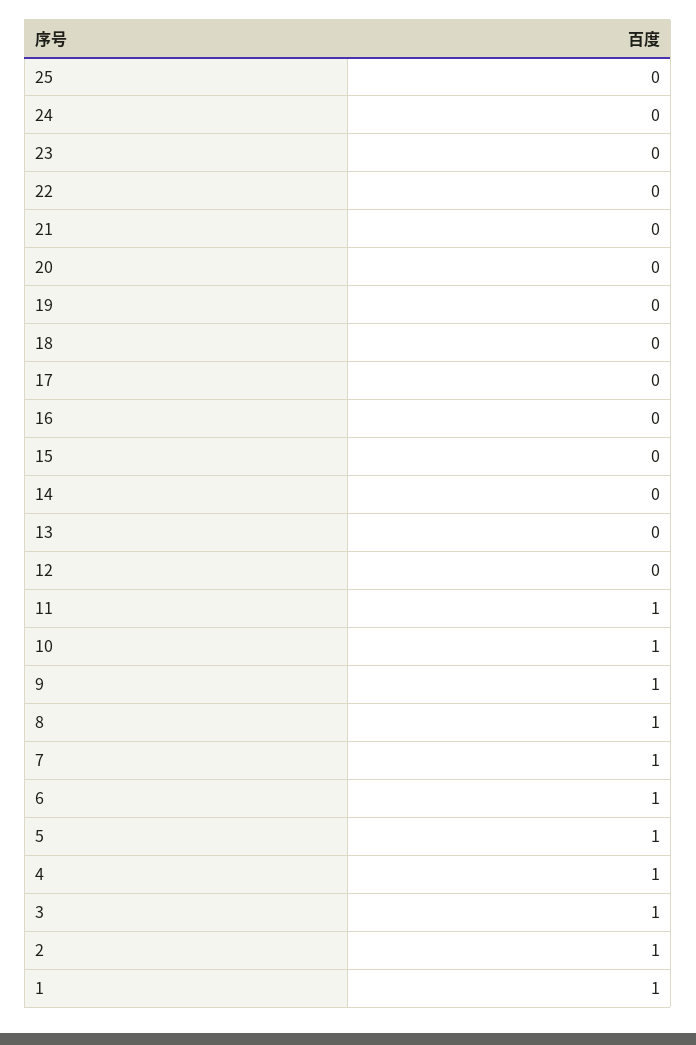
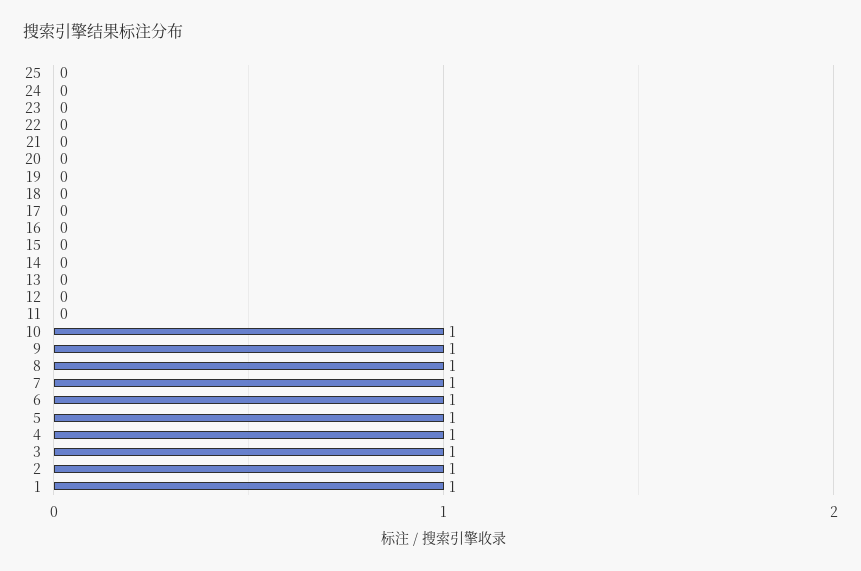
  {
    "25": 0,
    "24": 0,
    "23": 0,
    "22": 0,
    "21": 0,
    "20": 0,
    "19": 0,
    "18": 0,
    "17": 0,
    "16": 0,
    "15": 0,
    "14": 0,
    "13": 0,
    "12": 0,
-   "11": 1,
+   "11": 0,
    "10": 1,
    "9": 1,
    "8": 1,
    "7": 1,
    "6": 1,
    "5": 1,
    "4": 1,
    "3": 1,
    "2": 1,
    "1": 1
  }

